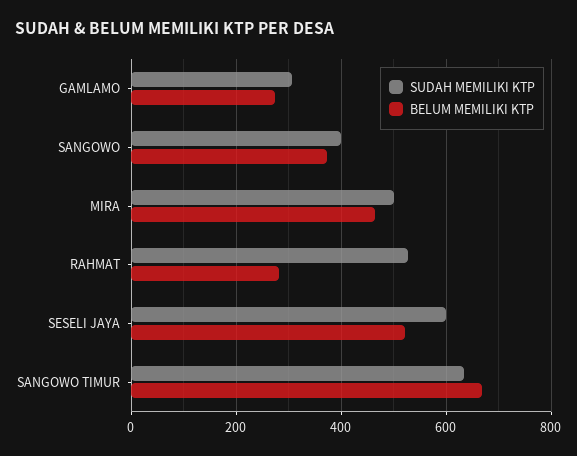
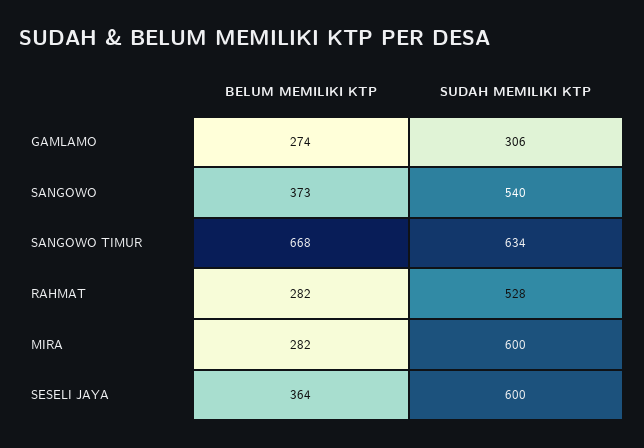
  {
    "SUDAH MEMILIKI KTP": {
      "GAMLAMO": 306,
-     "SANGOWO": 400,
+     "SANGOWO": 540,
-     "MIRA": 500,
+     "MIRA": 600,
      "RAHMAT": 528,
      "SESELI JAYA": 600,
      "SANGOWO TIMUR": 634
    },
    "BELUM MEMILIKI KTP": {
      "GAMLAMO": 274,
      "SANGOWO": 373,
-     "MIRA": 460,
+     "MIRA": 282,
      "RAHMAT": 282,
-     "SESELI JAYA": 520,
+     "SESELI JAYA": 364,
      "SANGOWO TIMUR": 668
    }
  }

